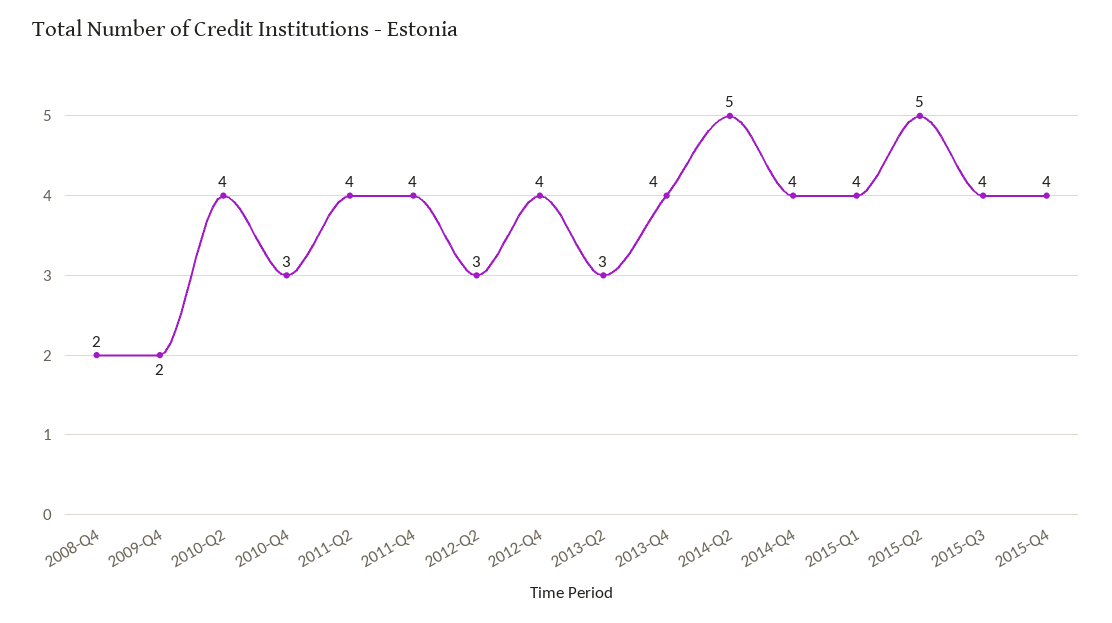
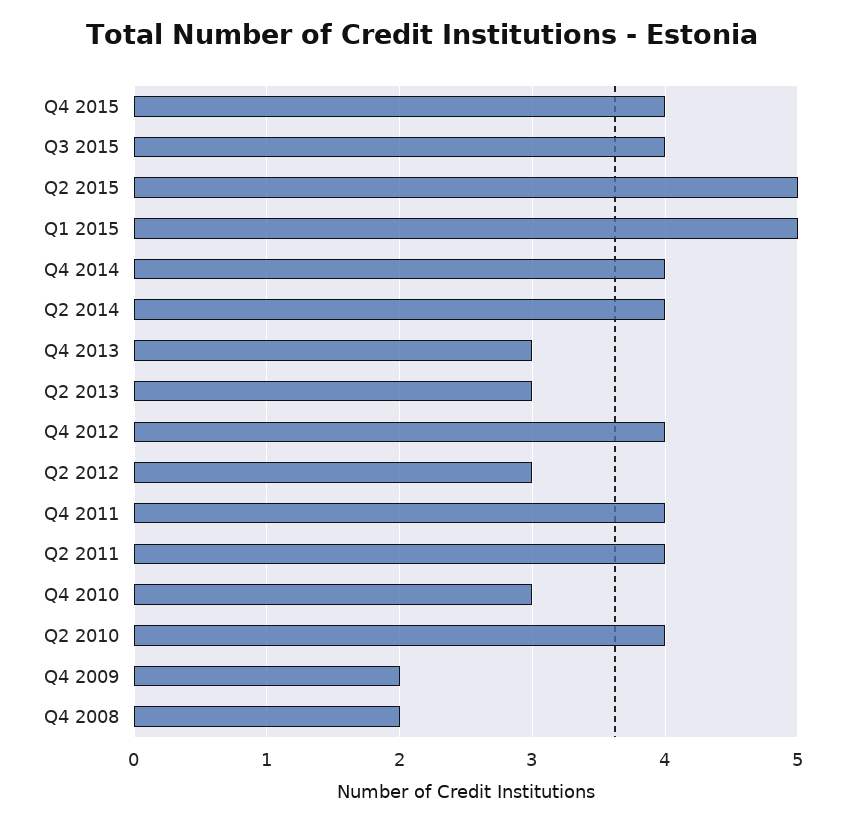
  {
    "2008-Q4": 2,
    "2009-Q4": 2,
    "2010-Q2": 4,
    "2010-Q4": 3,
    "2011-Q2": 4,
    "2011-Q4": 4,
    "2012-Q2": 3,
    "2012-Q4": 4,
    "2013-Q2": 3,
-   "2013-Q4": 4,
+   "2013-Q4": 3,
-   "2014-Q2": 5,
+   "2014-Q2": 4,
    "2014-Q4": 4,
-   "2015-Q1": 4,
+   "2015-Q1": 5,
    "2015-Q2": 5,
    "2015-Q3": 4,
    "2015-Q4": 4
  }

